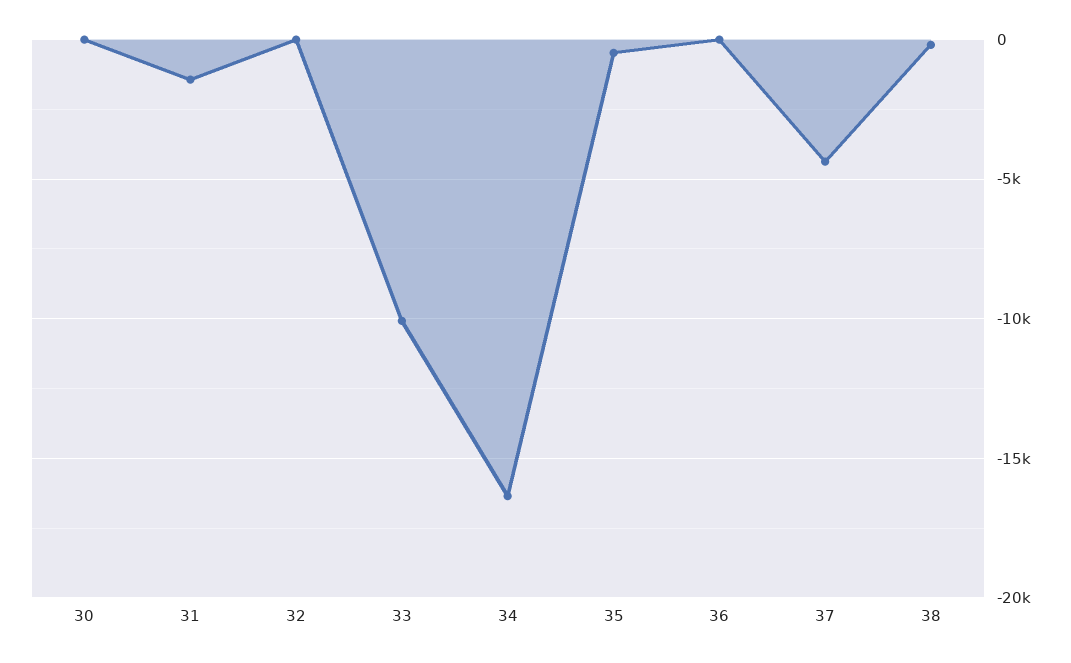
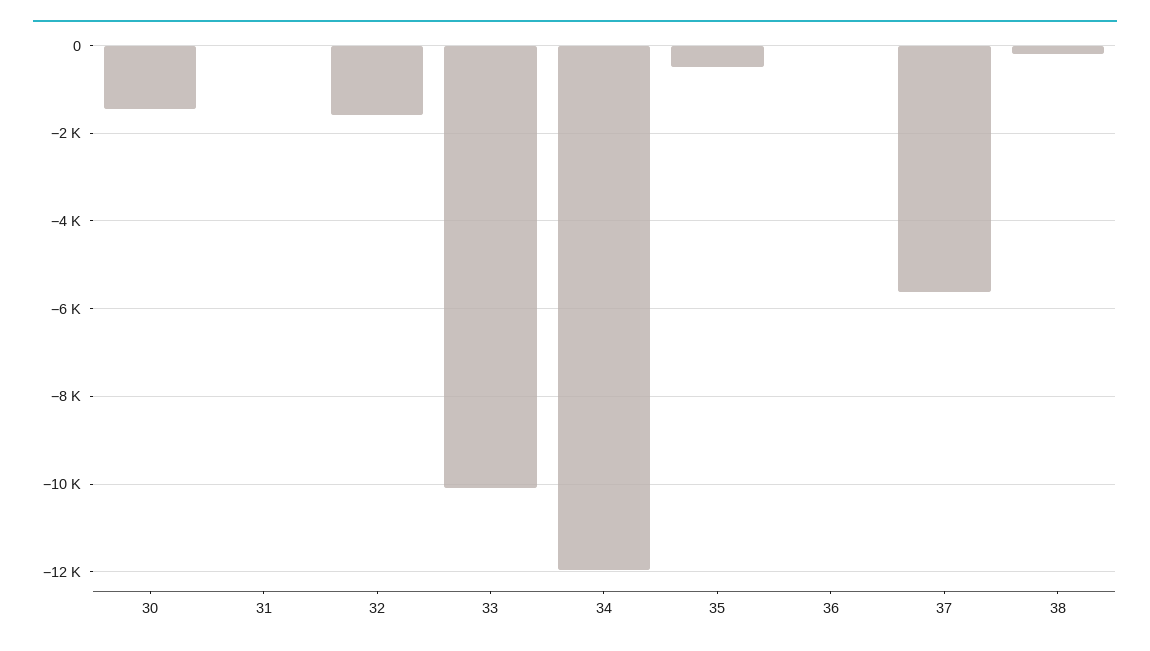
  {
-   "30": 0,
+   "30": -1400,
-   "31": -1500,
+   "31": 0,
-   "32": 0,
+   "32": -1600,
    "33": -10000,
-   "34": -16500,
+   "34": -12000,
    "35": -400,
    "36": 0,
-   "37": -4500,
+   "37": -5600,
    "38": -200
  }

